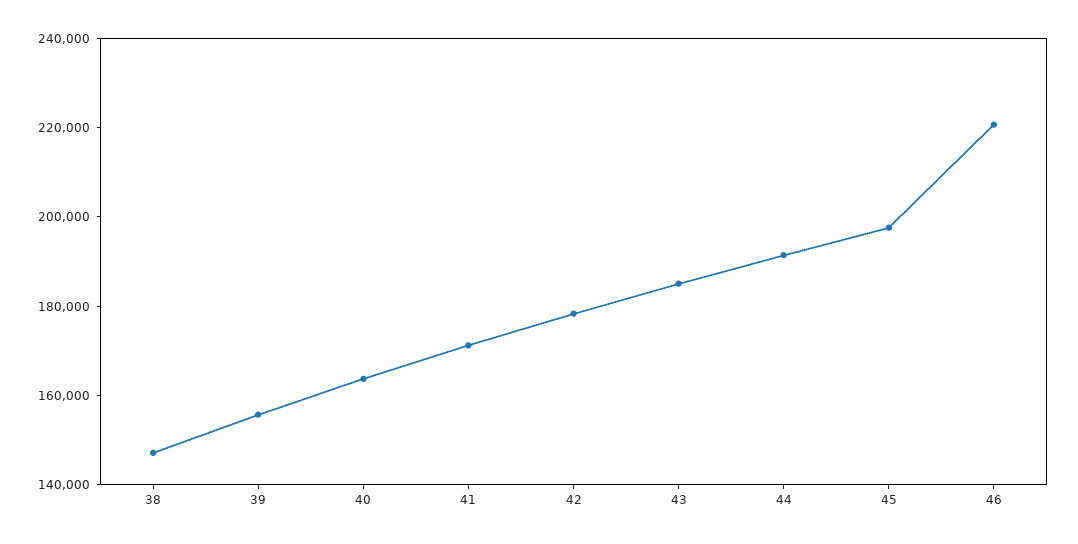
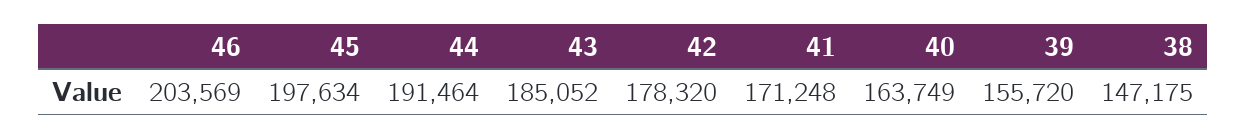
  {
    "38": 147175,
    "39": 155720,
    "40": 163749,
    "41": 171248,
    "42": 178320,
    "43": 185052,
    "44": 191464,
    "45": 197634,
-   "46": 220000
+   "46": 203569
  }

